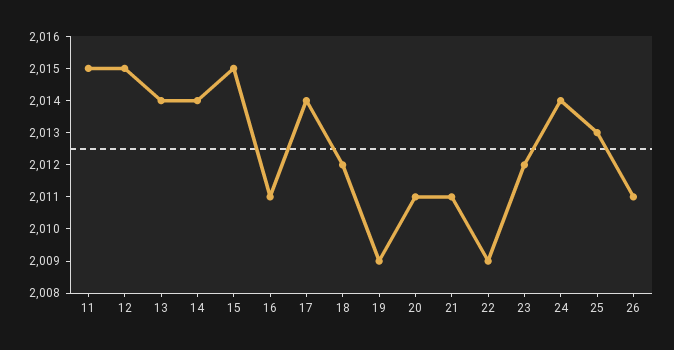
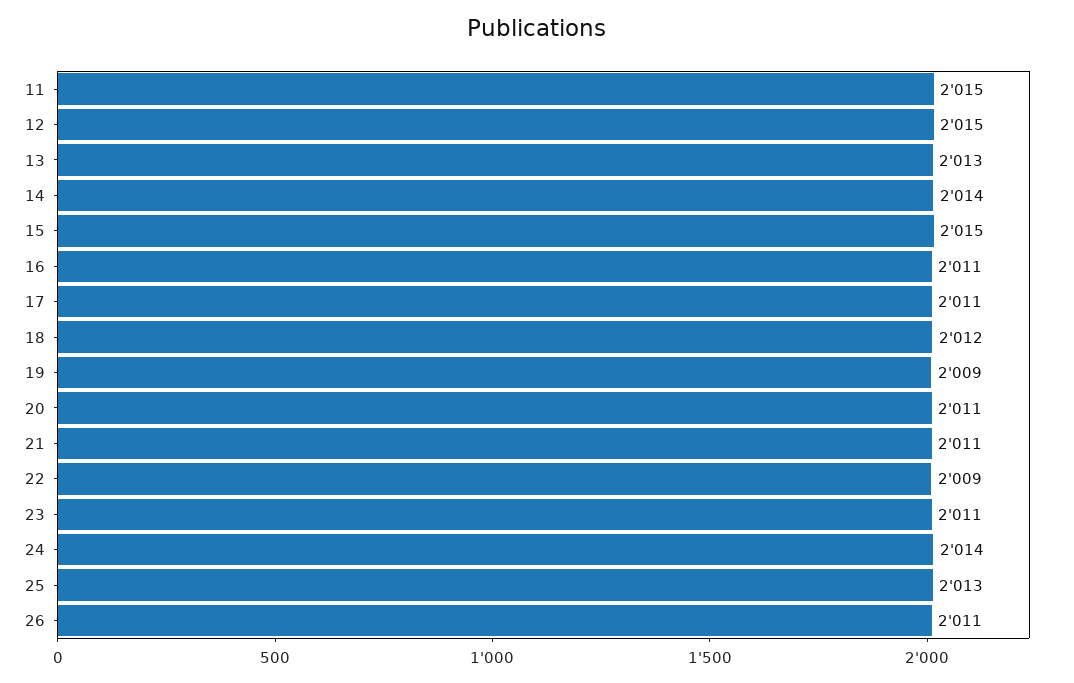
  {
    "11": 2015,
    "12": 2015,
-   "13": 2014,
+   "13": 2013,
    "14": 2014,
    "15": 2015,
    "16": 2011,
-   "17": 2014,
+   "17": 2011,
    "18": 2012,
    "19": 2009,
    "20": 2011,
    "21": 2011,
    "22": 2009,
-   "23": 2012,
+   "23": 2011,
    "24": 2014,
    "25": 2013,
    "26": 2011
  }

